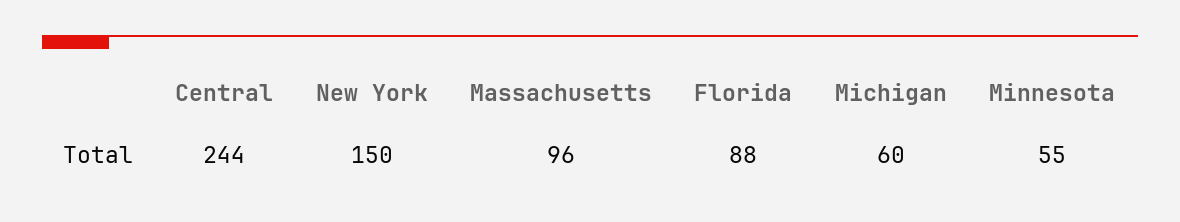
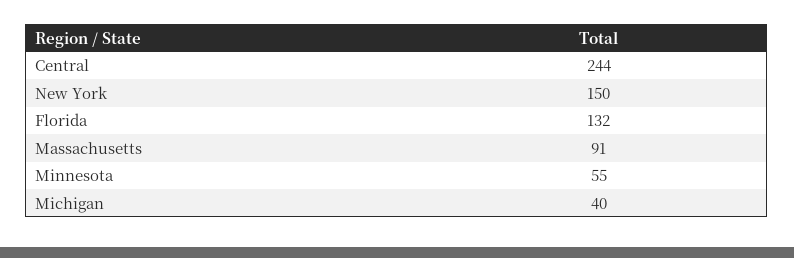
  {
    "Central": 244,
    "New York": 150,
-   "Massachusetts": 96,
+   "Massachusetts": 91,
-   "Florida": 88,
+   "Florida": 132,
-   "Michigan": 60,
+   "Michigan": 40,
    "Minnesota": 55
  }

